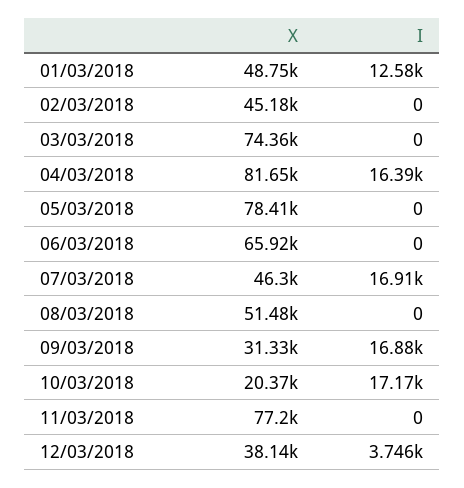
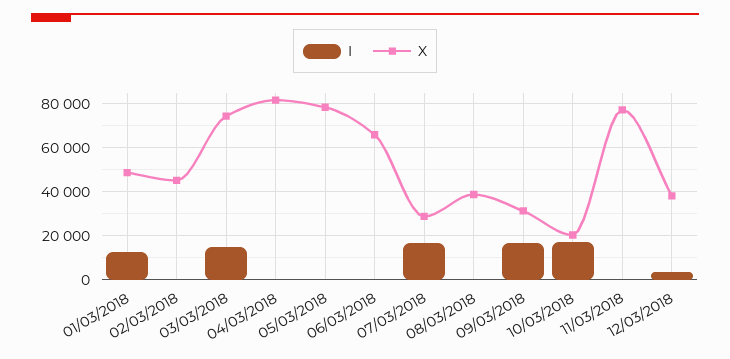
  {
    "X": {
      "01/03/2018": 48750,
      "02/03/2018": 45180,
      "03/03/2018": 74360,
      "04/03/2018": 81650,
      "05/03/2018": 78410,
      "06/03/2018": 65920,
-     "07/03/2018": 46300,
+     "07/03/2018": 30000,
-     "08/03/2018": 51480,
+     "08/03/2018": 40000,
      "09/03/2018": 31330,
      "10/03/2018": 20370,
      "11/03/2018": 77200,
      "12/03/2018": 38140
    },
    "I": {
      "01/03/2018": 12580,
      "02/03/2018": 0,
-     "03/03/2018": 0,
+     "03/03/2018": 15000,
-     "04/03/2018": 16390,
+     "04/03/2018": 0,
      "05/03/2018": 0,
      "06/03/2018": 0,
      "07/03/2018": 16910,
      "08/03/2018": 0,
      "09/03/2018": 16880,
      "10/03/2018": 17170,
      "11/03/2018": 0,
      "12/03/2018": 3746
    }
  }

